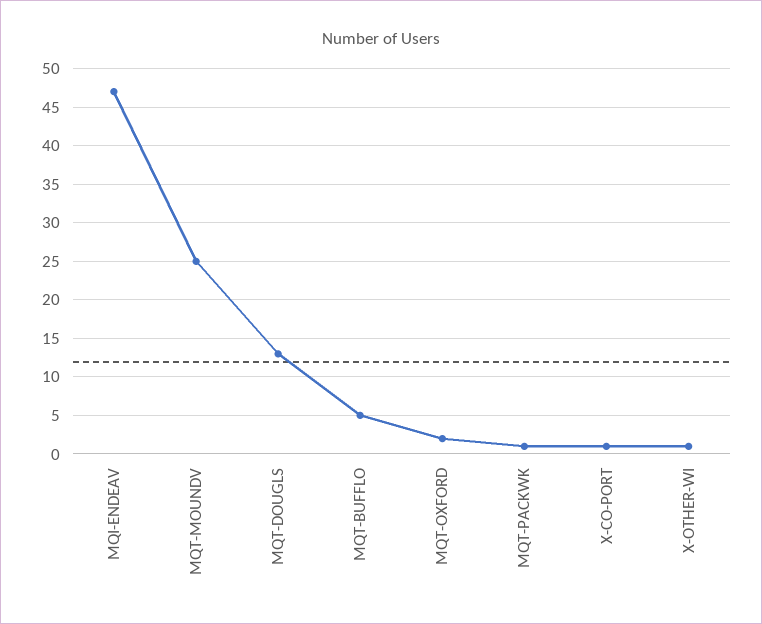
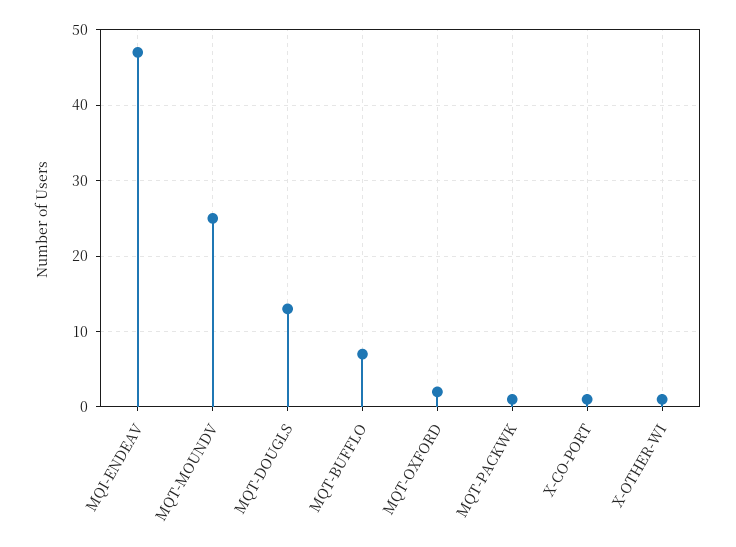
  {
    "MQI-ENDEAV": 47,
    "MQT-MOUNDV": 25,
    "MQT-DOUGLS": 13,
-   "MQT-BUFFLO": 5,
+   "MQT-BUFFLO": 7,
    "MQT-OXFORD": 2,
    "MQT-PACKWK": 1,
    "X-CO-PORT": 1,
    "X-OTHER-WI": 1
  }

